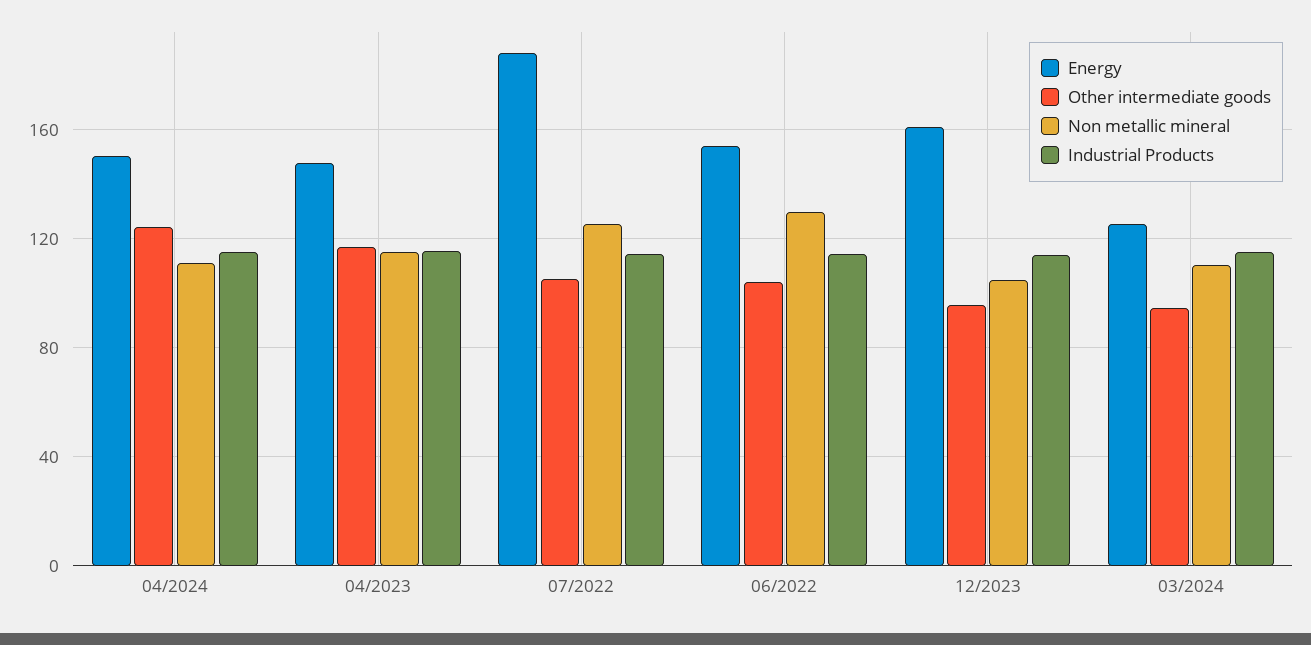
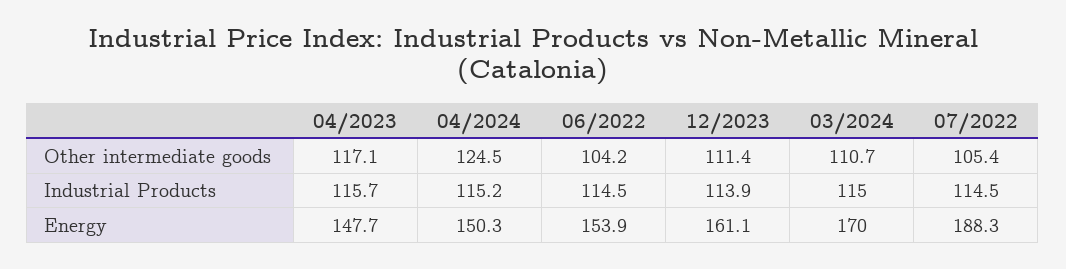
  {
    "Energy": {
      "04/2024": 150.3,
      "04/2023": 147.7,
      "07/2022": 188.3,
      "06/2022": 153.9,
      "12/2023": 161.1,
-     "03/2024": 125
+     "03/2024": 170
    },
    "Other intermediate goods": {
      "04/2024": 124.5,
      "04/2023": 117.1,
      "07/2022": 105.4,
      "06/2022": 104.2,
-     "12/2023": 95,
+     "12/2023": 111.4,
-     "03/2024": 95
+     "03/2024": 110.7
    },
-   "Non metallic mineral": {
-     "04/2024": 110,
-     "04/2023": 115,
-     "07/2022": 125,
-     "06/2022": 130,
-     "12/2023": 105,
-     "03/2024": 110
-   },
    "Industrial Products": {
      "04/2024": 115.2,
      "04/2023": 115.7,
      "07/2022": 114.5,
      "06/2022": 114.5,
      "12/2023": 113.9,
      "03/2024": 115
    }
  }

